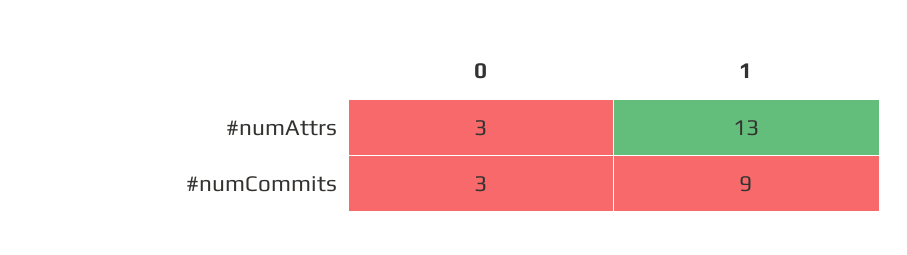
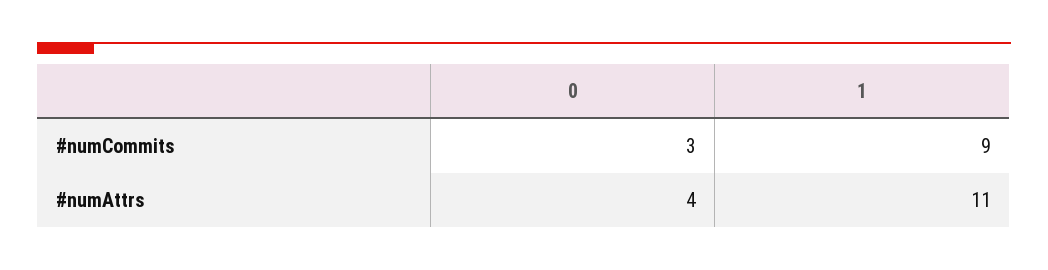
  {
    "0": {
-     "#numAttrs": 3,
+     "#numAttrs": 4,
      "#numCommits": 3
    },
    "1": {
-     "#numAttrs": 13,
+     "#numAttrs": 11,
      "#numCommits": 9
    }
  }

